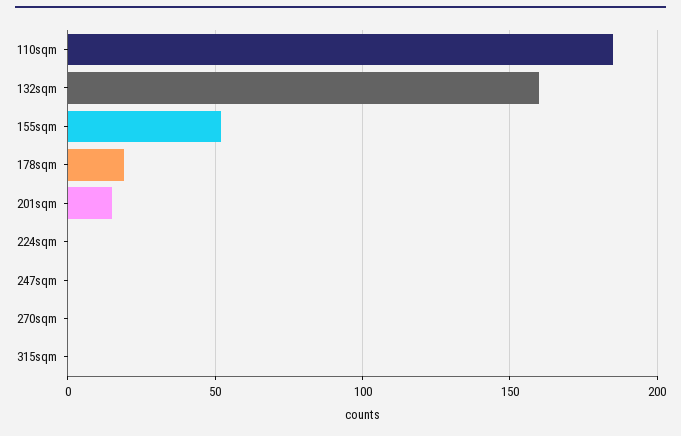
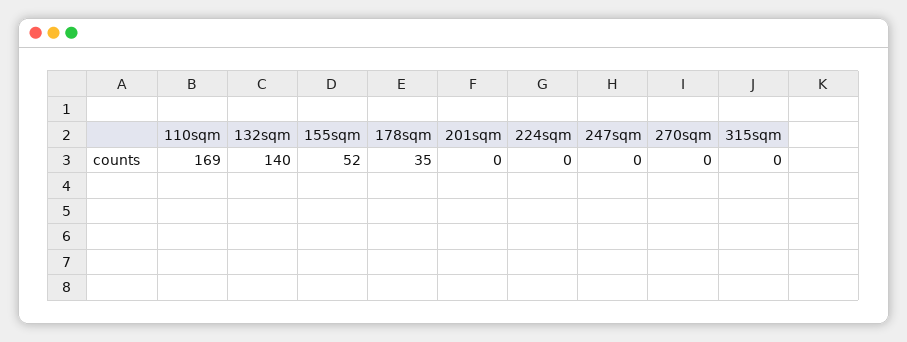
  {
-   "110sqm": 185,
+   "110sqm": 169,
-   "132sqm": 160,
+   "132sqm": 140,
    "155sqm": 52,
-   "178sqm": 20,
+   "178sqm": 35,
-   "201sqm": 15,
+   "201sqm": 0,
    "224sqm": 0,
    "247sqm": 0,
    "270sqm": 0,
    "315sqm": 0
  }

